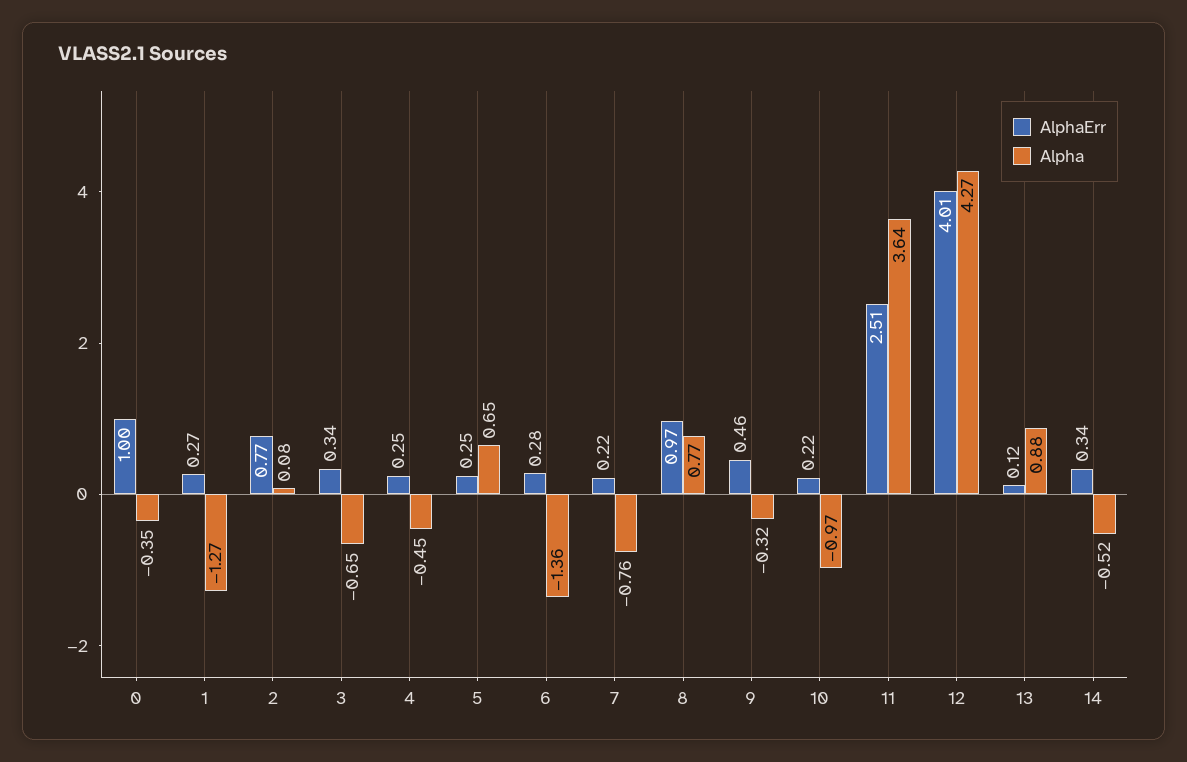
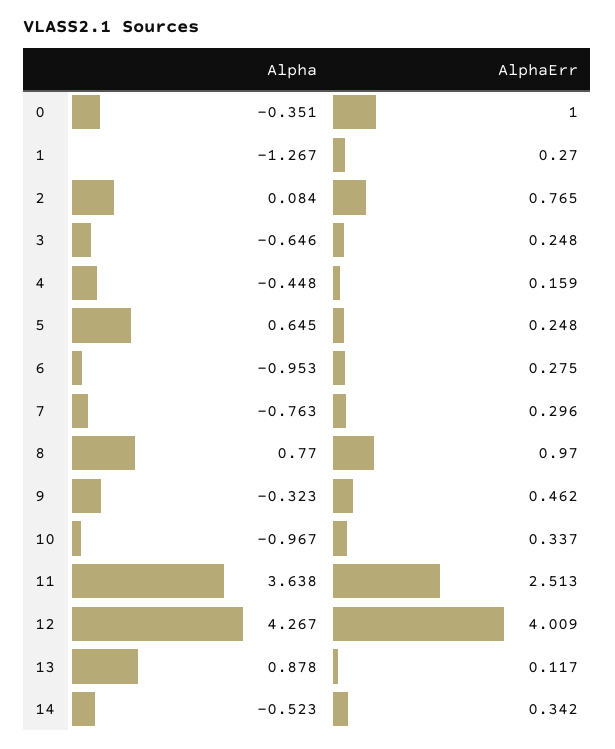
  {
    "AlphaErr": {
      "0": 1,
      "1": 0.27,
      "2": 0.765,
-     "3": 0.34,
+     "3": 0.248,
-     "4": 0.25,
+     "4": 0.159,
      "5": 0.248,
      "6": 0.275,
-     "7": 0.22,
+     "7": 0.296,
      "8": 0.97,
      "9": 0.462,
-     "10": 0.22,
+     "10": 0.337,
      "11": 2.513,
      "12": 4.009,
      "13": 0.117,
      "14": 0.342
    },
    "Alpha": {
      "0": -0.351,
      "1": -1.267,
      "2": 0.084,
      "3": -0.646,
      "4": -0.448,
      "5": 0.645,
-     "6": -1.36,
+     "6": -0.953,
      "7": -0.763,
      "8": 0.77,
      "9": -0.323,
      "10": -0.967,
      "11": 3.638,
      "12": 4.267,
      "13": 0.878,
      "14": -0.523
    }
  }

